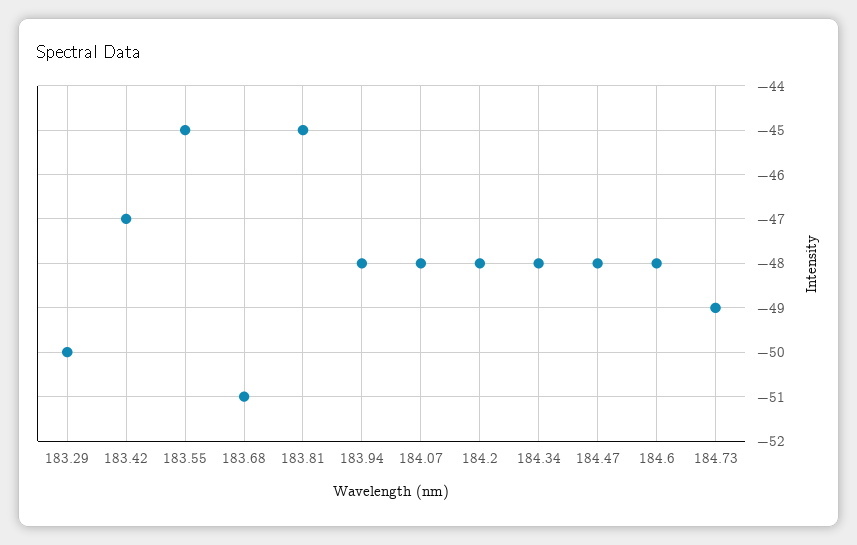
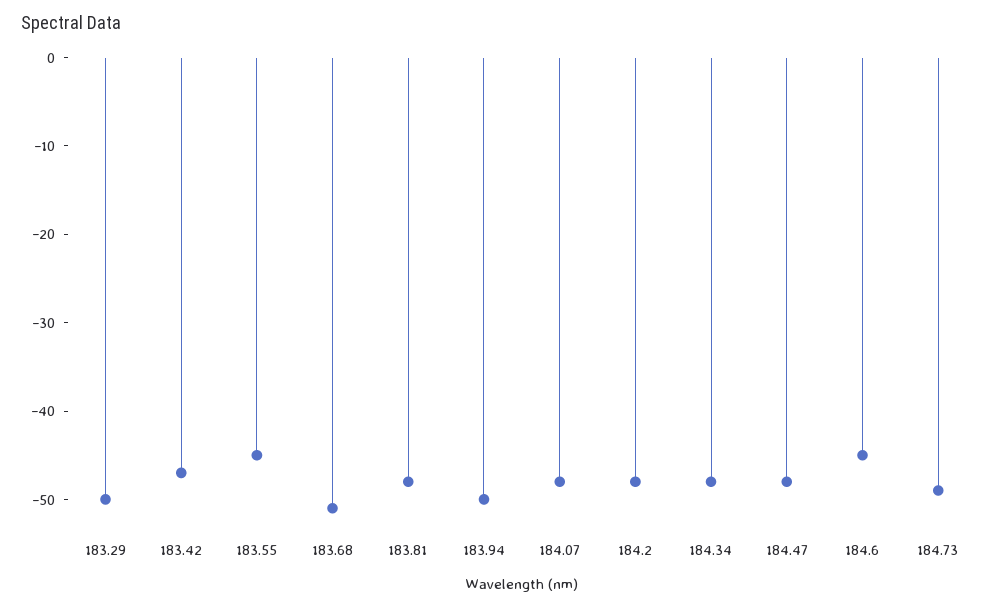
  {
    "183.29": -50,
    "183.42": -47,
    "183.55": -45,
    "183.68": -51,
-   "183.81": -45,
+   "183.81": -48,
-   "183.94": -48,
+   "183.94": -50,
    "184.07": -48,
    "184.2": -48,
    "184.34": -48,
    "184.47": -48,
-   "184.6": -48,
+   "184.6": -45,
    "184.73": -49
  }

